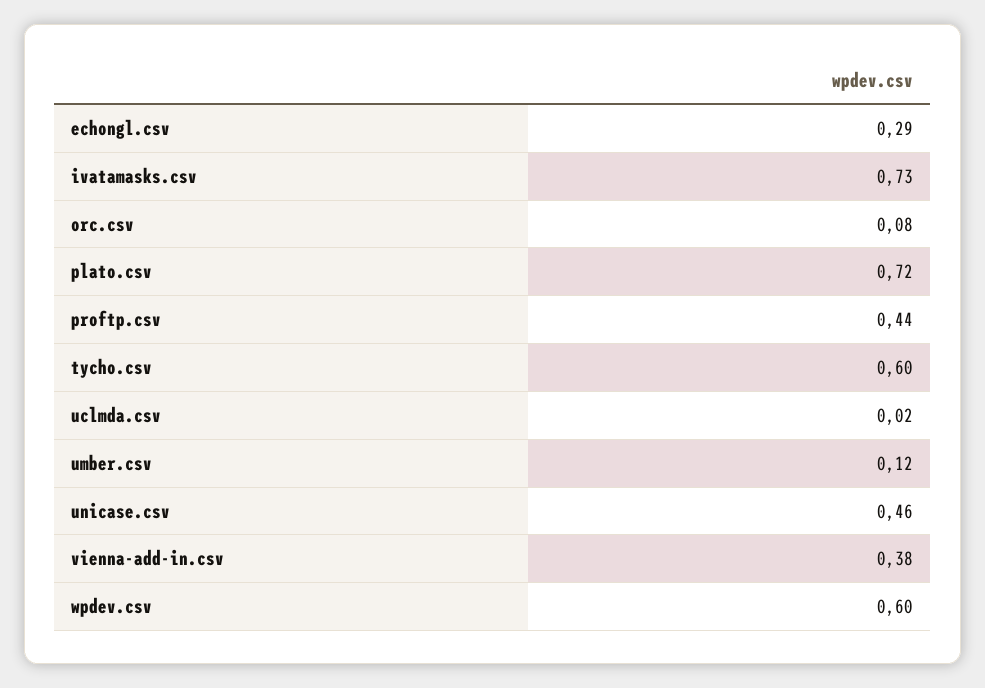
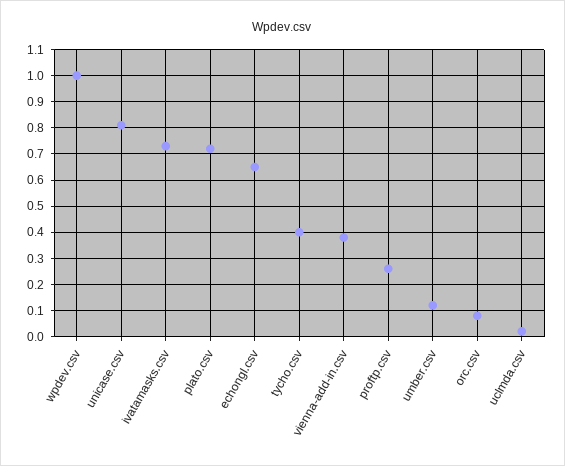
  {
-   "echongl.csv": 0.29,
+   "echongl.csv": 0.65,
    "ivatamasks.csv": 0.73,
    "orc.csv": 0.08,
    "plato.csv": 0.72,
-   "proftp.csv": 0.44,
+   "proftp.csv": 0.25,
-   "tycho.csv": 0.6,
+   "tycho.csv": 0.4,
    "uclmda.csv": 0.02,
    "umber.csv": 0.12,
-   "unicase.csv": 0.46,
+   "unicase.csv": 0.8,
    "vienna-add-in.csv": 0.38,
-   "wpdev.csv": 0.6
+   "wpdev.csv": 1
  }

